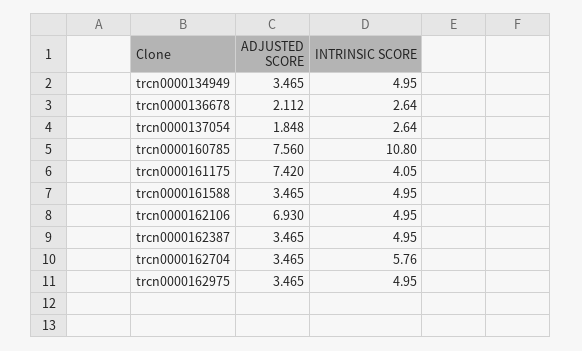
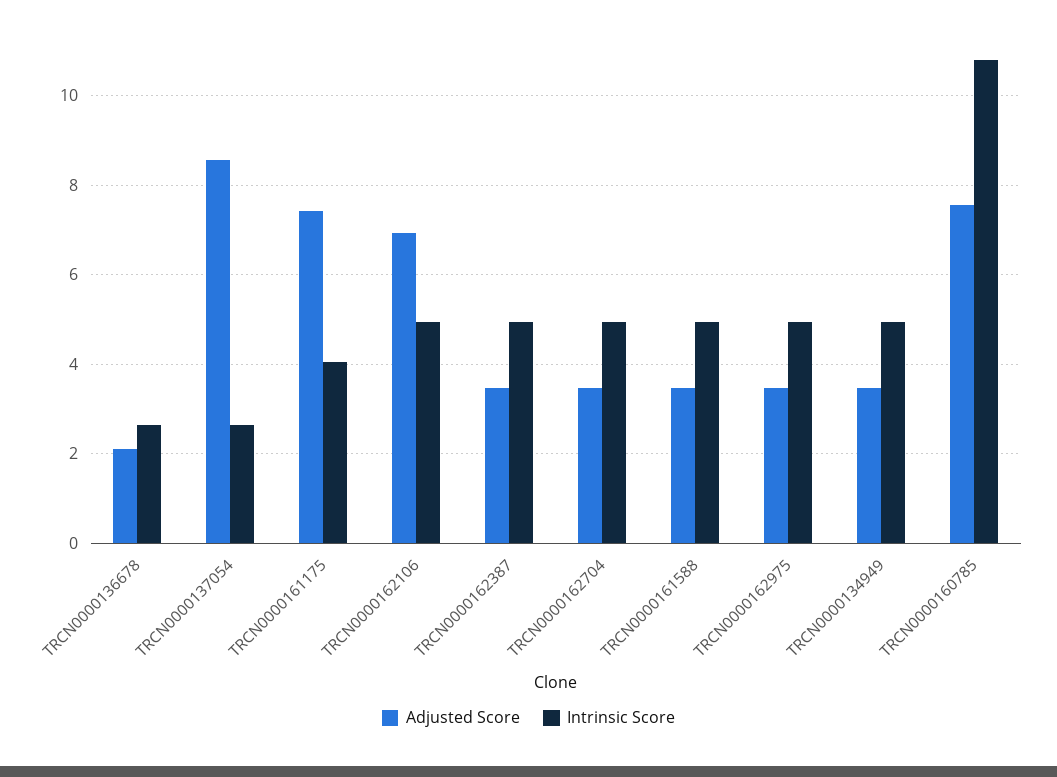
  {
    "ADJUSTED SCORE": {
      "trcn0000134949": 3.465,
      "trcn0000136678": 2.112,
-     "trcn0000137054": 1.848,
+     "trcn0000137054": 8.6,
      "trcn0000160785": 7.56,
      "trcn0000161175": 7.42,
      "trcn0000161588": 3.465,
      "trcn0000162106": 6.93,
      "trcn0000162387": 3.465,
      "trcn0000162704": 3.465,
      "trcn0000162975": 3.465
    },
    "INTRINSIC SCORE": {
      "trcn0000134949": 4.95,
      "trcn0000136678": 2.64,
      "trcn0000137054": 2.64,
      "trcn0000160785": 10.8,
      "trcn0000161175": 4.05,
      "trcn0000161588": 4.95,
      "trcn0000162106": 4.95,
      "trcn0000162387": 4.95,
-     "trcn0000162704": 5.76,
+     "trcn0000162704": 5,
      "trcn0000162975": 4.95
    }
  }

